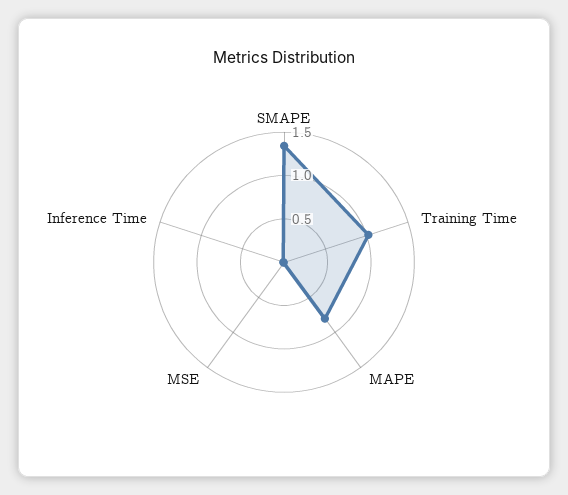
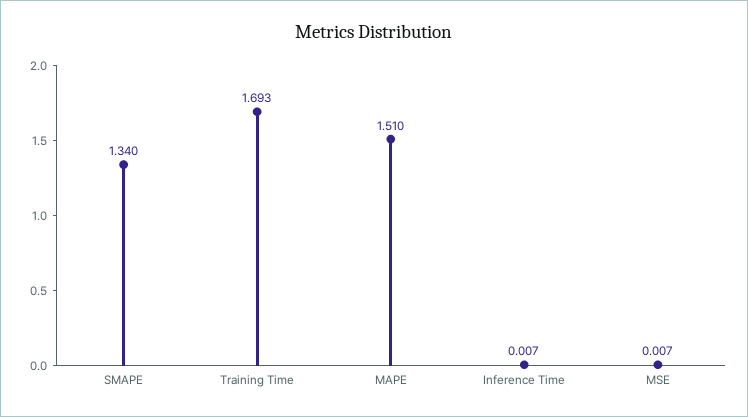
  {
    "SMAPE": 1.34,
-   "Training Time": 1,
+   "Training Time": 1.693,
-   "MAPE": 0.8,
+   "MAPE": 1.51,
    "MSE": 0.007,
    "Inference Time": 0.007
  }

